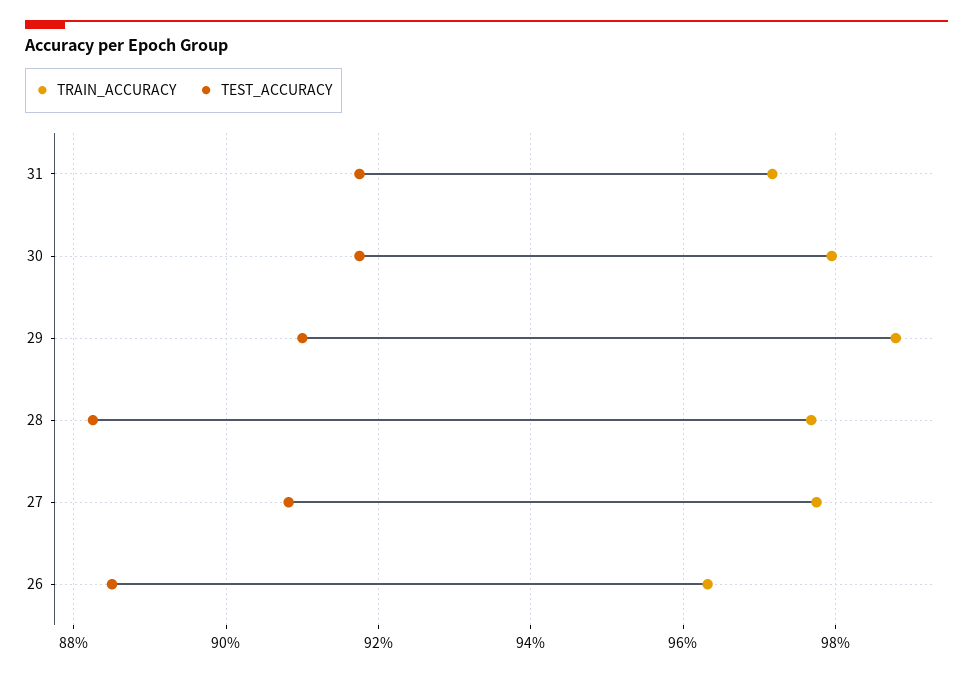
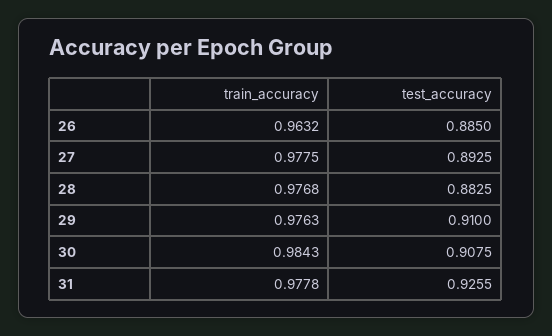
  {
    "TRAIN_ACCURACY": {
-     "31": 0.972,
+     "31": 0.9778,
-     "30": 0.98,
+     "30": 0.9843,
-     "29": 0.988,
+     "29": 0.9763,
      "28": 0.9768,
      "27": 0.9775,
      "26": 0.9632
    },
    "TEST_ACCURACY": {
-     "31": 0.918,
+     "31": 0.9255,
-     "30": 0.918,
+     "30": 0.9075,
      "29": 0.91,
      "28": 0.8825,
-     "27": 0.908,
+     "27": 0.8925,
      "26": 0.885
    }
  }

